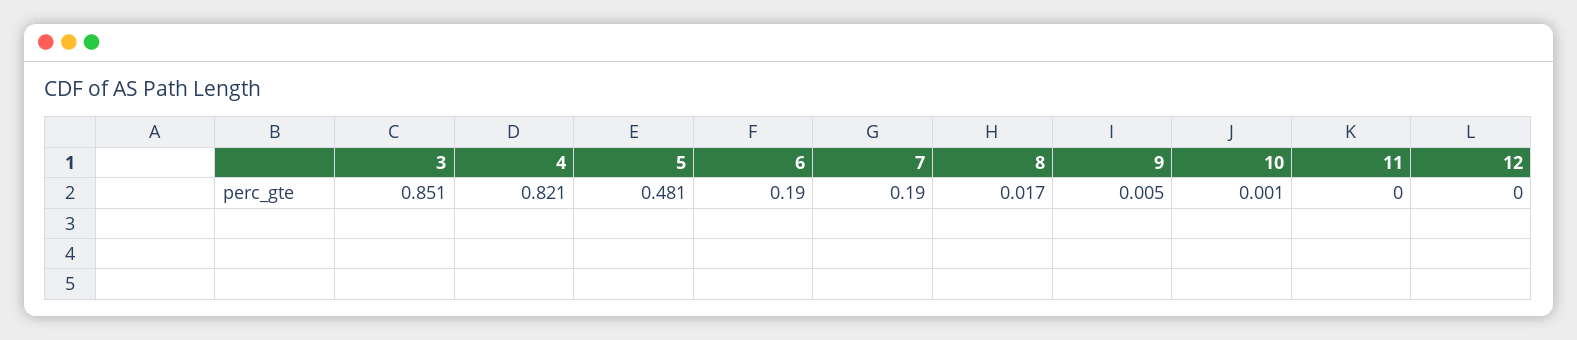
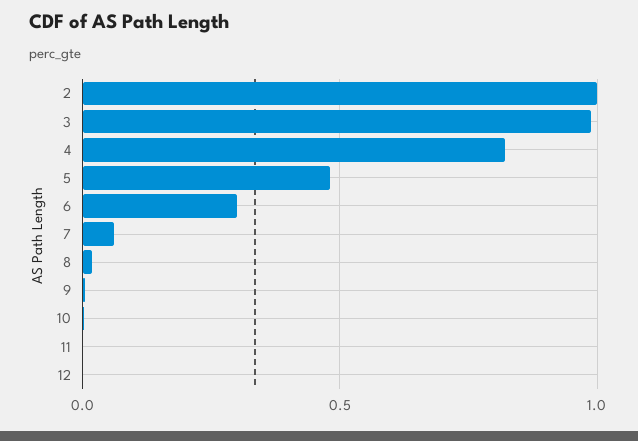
  {
-   "3": 0.851,
+   "3": 1,
    "4": 0.821,
    "5": 0.481,
-   "6": 0.19,
+   "6": 0.3,
-   "7": 0.19,
+   "7": 0.05,
    "8": 0.017,
    "9": 0.005,
    "10": 0.001,
    "11": 0,
-   "12": 0
+   "12": 0,
+   "2": 1
  }

